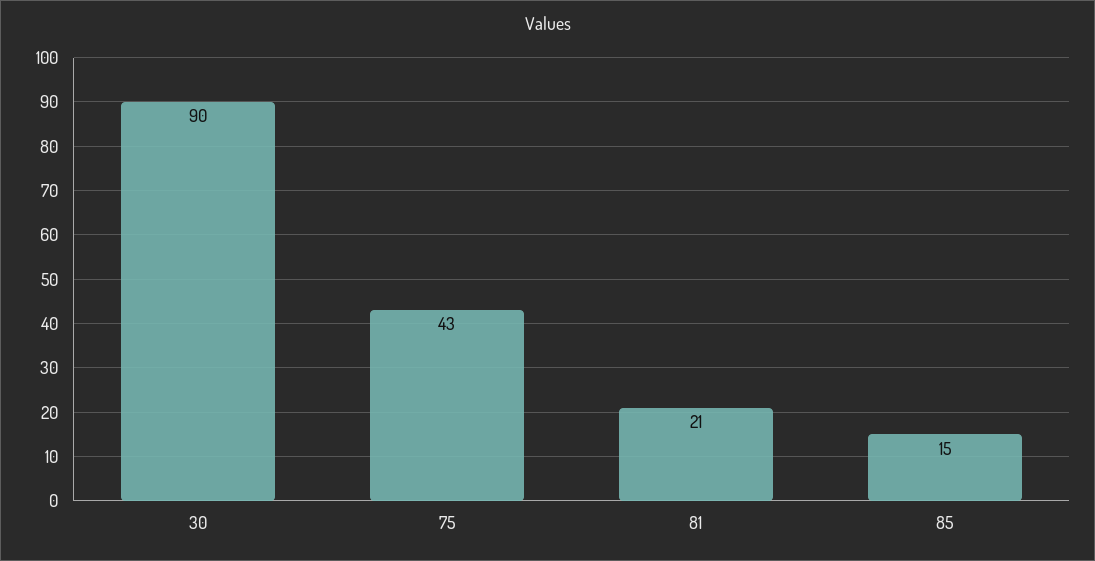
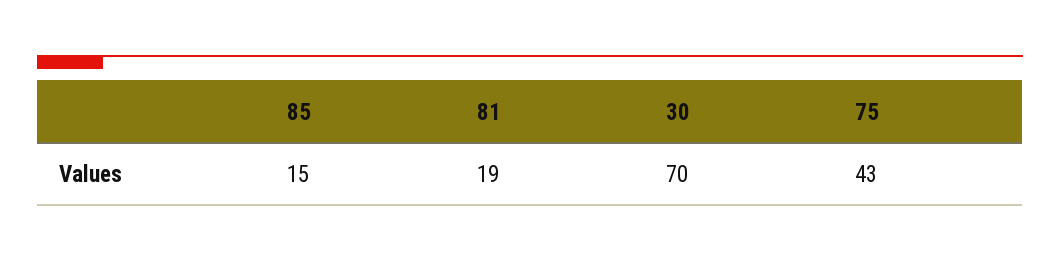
  {
-   "30": 90,
+   "30": 70,
    "75": 43,
-   "81": 21,
+   "81": 19,
    "85": 15
  }

